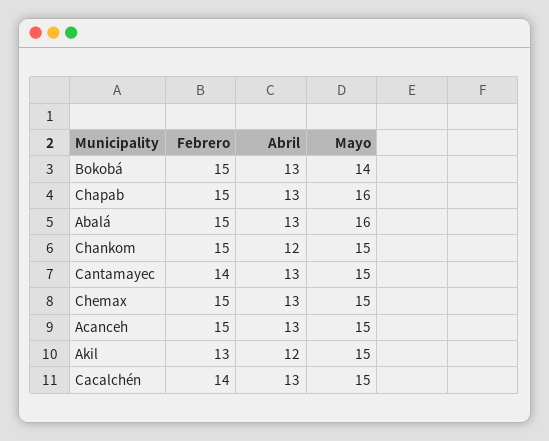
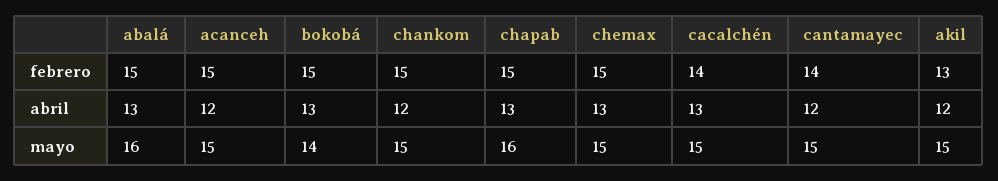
  {
    "Febrero": {
      "Bokobá": 15,
      "Chapab": 15,
      "Abalá": 15,
      "Chankom": 15,
      "Cantamayec": 14,
      "Chemax": 15,
      "Acanceh": 15,
      "Akil": 13,
      "Cacalchén": 14
    },
    "Abril": {
      "Bokobá": 13,
      "Chapab": 13,
      "Abalá": 13,
      "Chankom": 12,
-     "Cantamayec": 13,
+     "Cantamayec": 12,
      "Chemax": 13,
-     "Acanceh": 13,
+     "Acanceh": 12,
      "Akil": 12,
      "Cacalchén": 13
    },
    "Mayo": {
      "Bokobá": 14,
      "Chapab": 16,
      "Abalá": 16,
      "Chankom": 15,
      "Cantamayec": 15,
      "Chemax": 15,
      "Acanceh": 15,
      "Akil": 15,
      "Cacalchén": 15
    }
  }

